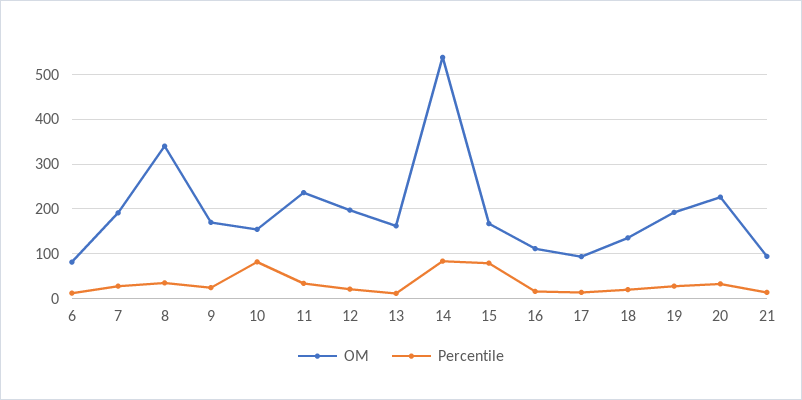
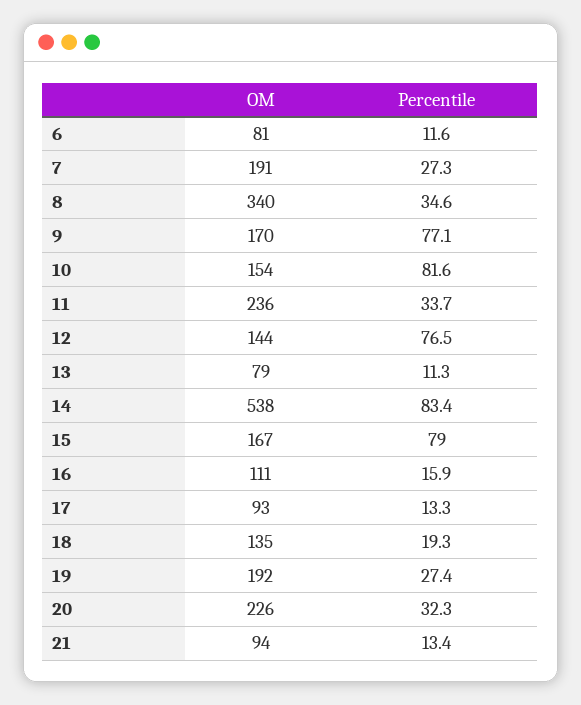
  {
    "OM": {
      "6": 81,
      "7": 191,
      "8": 340,
      "9": 170,
      "10": 154,
      "11": 236,
-     "12": 200,
+     "12": 144,
-     "13": 160,
+     "13": 79,
      "14": 538,
      "15": 167,
      "16": 111,
      "17": 93,
      "18": 135,
      "19": 192,
      "20": 226,
      "21": 94
    },
    "Percentile": {
      "6": 11.6,
      "7": 27.3,
      "8": 34.6,
-     "9": 20,
+     "9": 77.1,
      "10": 81.6,
      "11": 33.7,
-     "12": 20,
+     "12": 76.5,
      "13": 11.3,
      "14": 83.4,
      "15": 79,
      "16": 15.9,
      "17": 13.3,
      "18": 19.3,
      "19": 27.4,
      "20": 32.3,
      "21": 13.4
    }
  }

